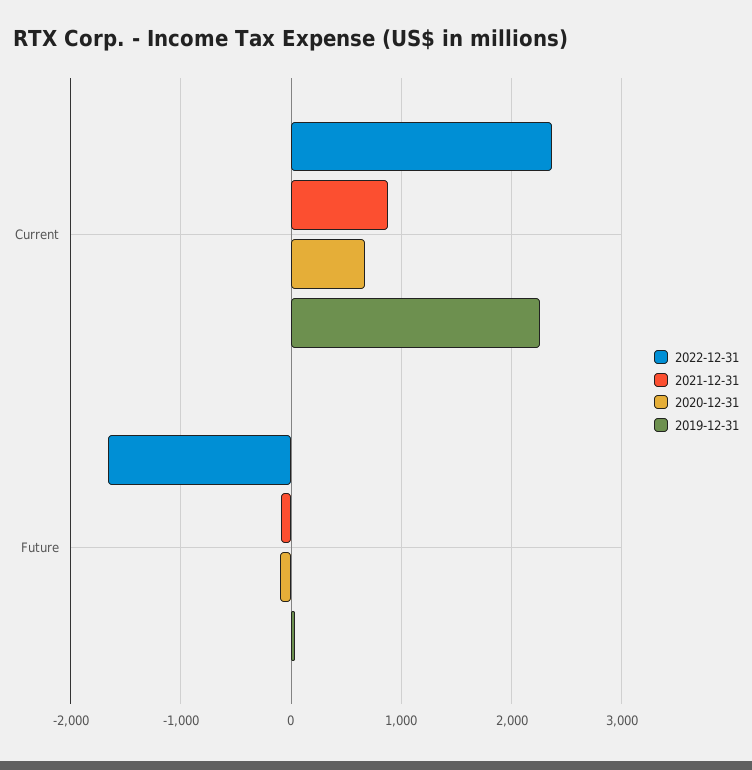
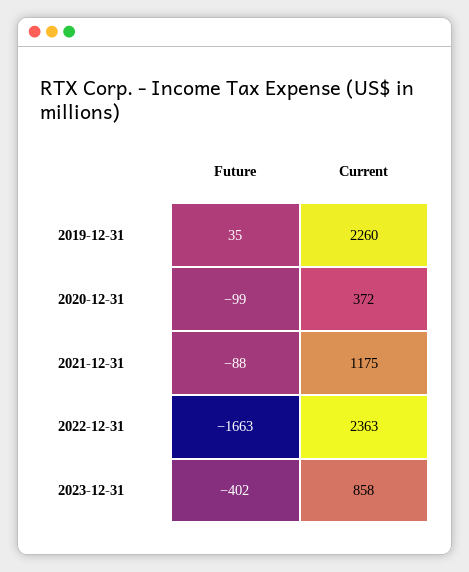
  {
    "2022-12-31": {
      "Current": 2363,
      "Future": -1663
    },
    "2021-12-31": {
-     "Current": 900,
+     "Current": 1175,
      "Future": -88
    },
    "2020-12-31": {
-     "Current": 700,
+     "Current": 372,
      "Future": -99
    },
    "2019-12-31": {
      "Current": 2260,
      "Future": 35
-   }
+   },
+   "2023-12-31": {
+     "Future": -402,
+     "Current": 858
+   }
  }

